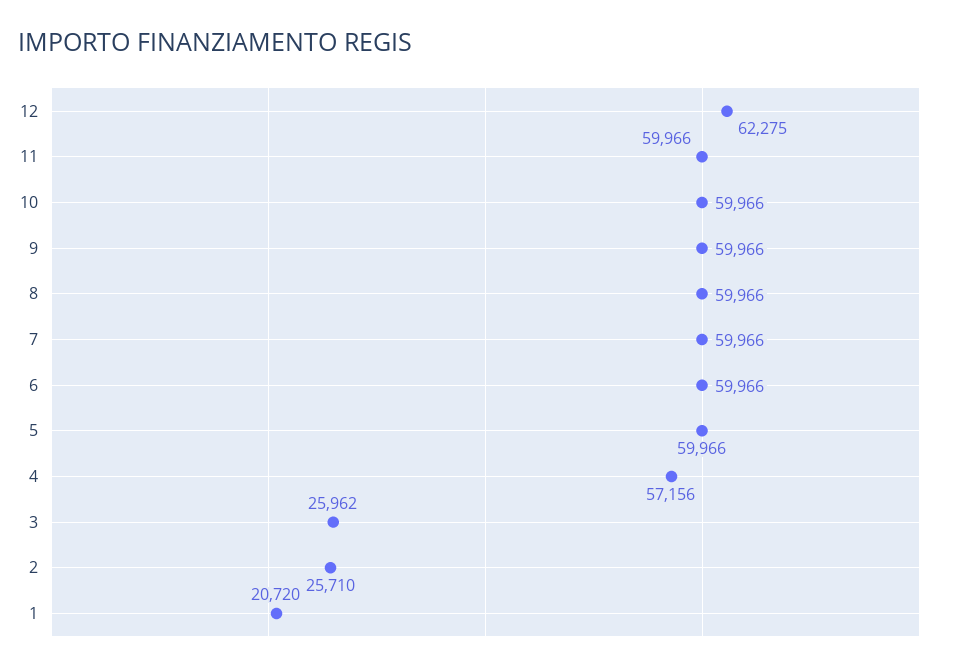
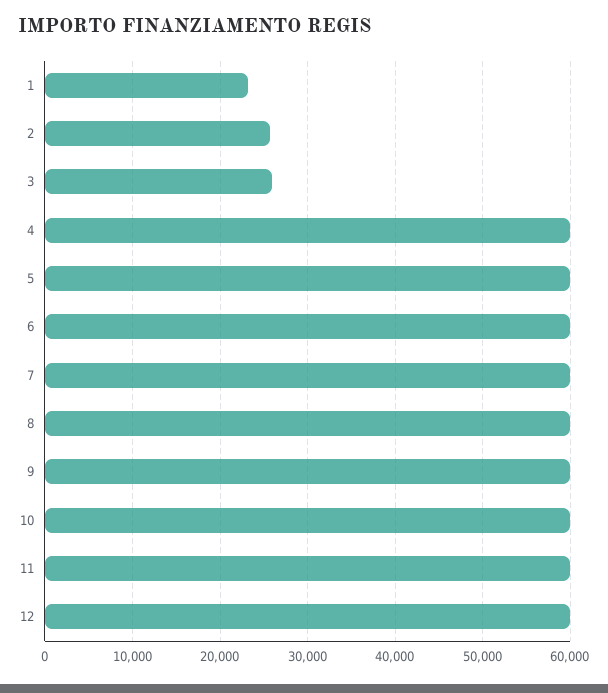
  {
-   "12": 62275,
+   "12": 60000,
    "11": 59966,
    "10": 59966,
    "9": 59966,
    "8": 59966,
    "7": 59966,
    "6": 59966,
    "5": 59966,
-   "4": 57156,
+   "4": 60000,
    "3": 25962,
    "2": 25710,
-   "1": 20720
+   "1": 23000
  }

